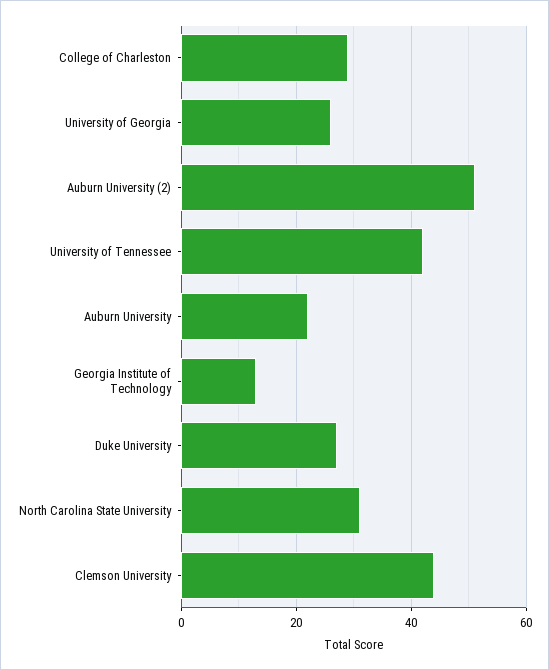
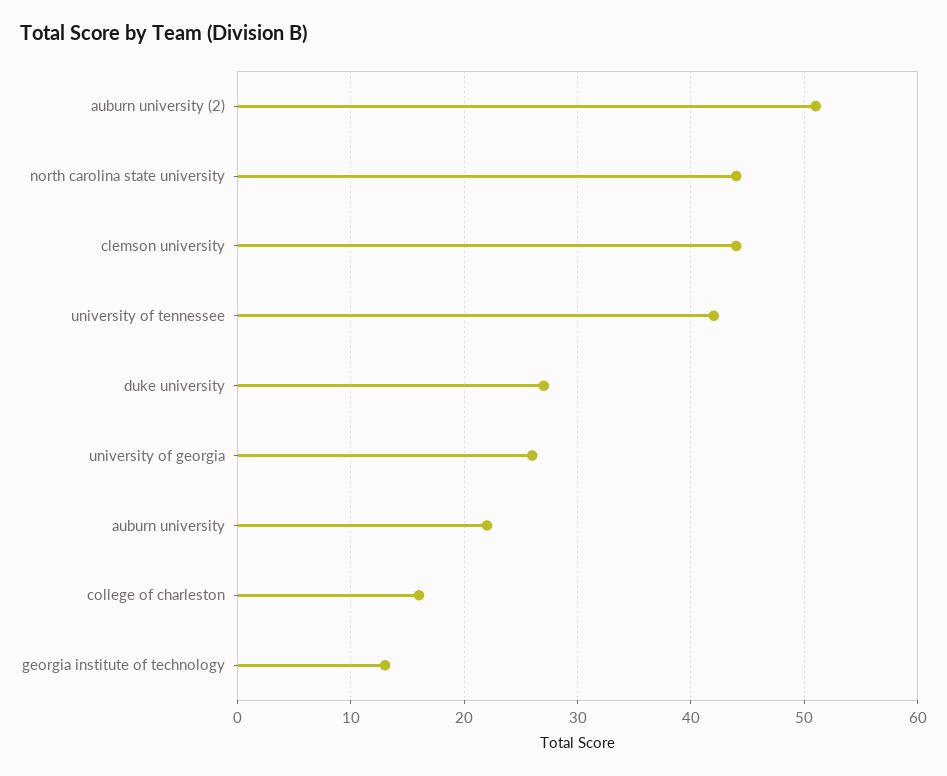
  {
-   "College of Charleston": 30,
+   "College of Charleston": 16,
    "University of Georgia": 26,
    "Auburn University (2)": 51,
    "University of Tennessee": 42,
    "Auburn University": 22,
    "Georgia Institute of Technology": 13,
    "Duke University": 27,
-   "North Carolina State University": 30,
+   "North Carolina State University": 44,
    "Clemson University": 44
  }

